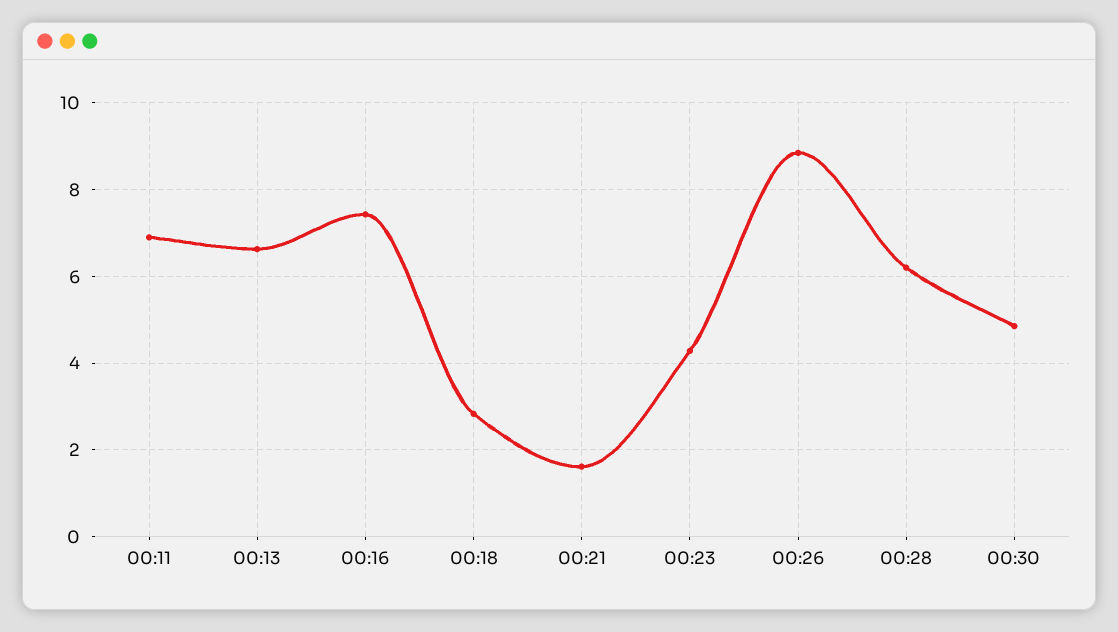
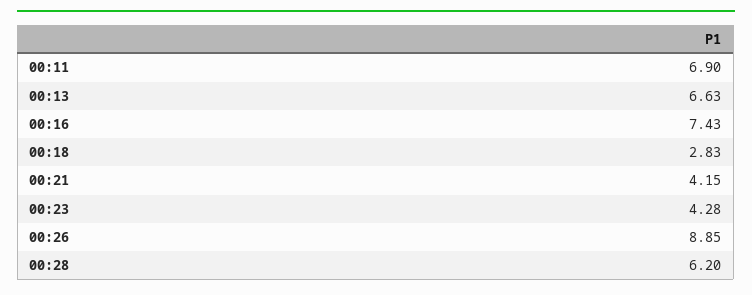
  {
    "00:11": 6.9,
    "00:13": 6.63,
    "00:16": 7.43,
    "00:18": 2.83,
-   "00:21": 1.6,
+   "00:21": 4.15,
    "00:23": 4.28,
    "00:26": 8.85,
-   "00:28": 6.2,
+   "00:28": 6.2
-   "00:30": 4.8
  }

